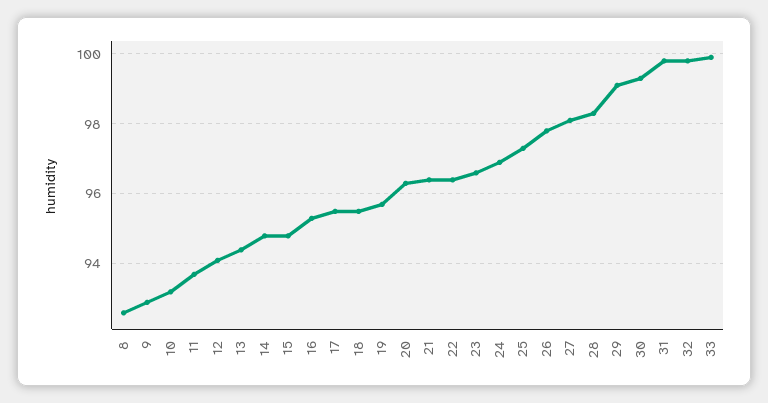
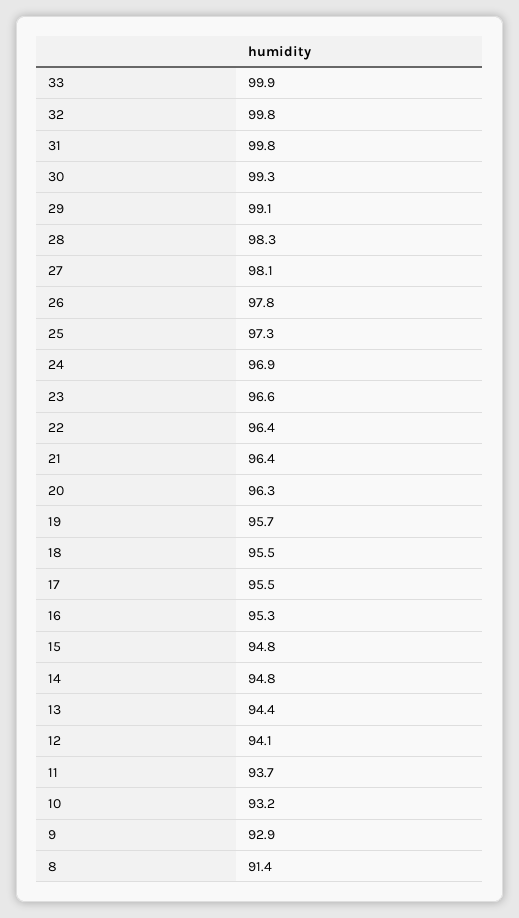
  {
-   "8": 92.5,
+   "8": 91.4,
    "9": 92.9,
    "10": 93.2,
    "11": 93.7,
    "12": 94.1,
    "13": 94.4,
    "14": 94.8,
    "15": 94.8,
    "16": 95.3,
    "17": 95.5,
    "18": 95.5,
    "19": 95.7,
    "20": 96.3,
    "21": 96.4,
    "22": 96.4,
    "23": 96.6,
    "24": 96.9,
    "25": 97.3,
    "26": 97.8,
    "27": 98.1,
    "28": 98.3,
    "29": 99.1,
    "30": 99.3,
    "31": 99.8,
    "32": 99.8,
    "33": 99.9
  }

